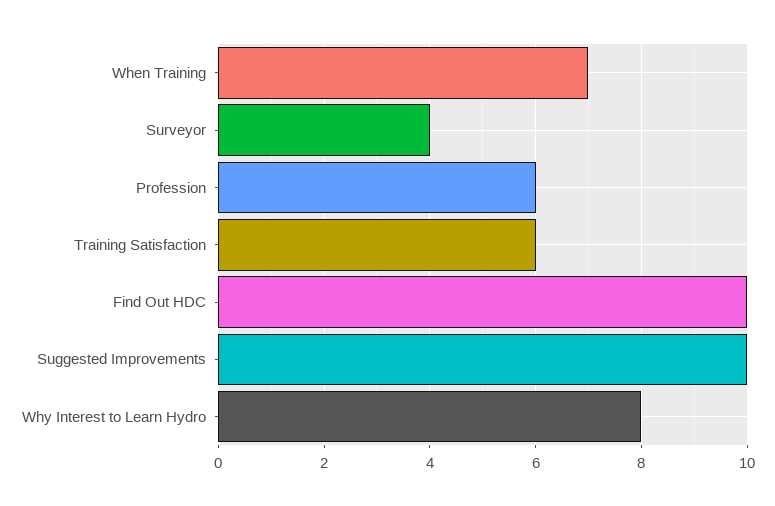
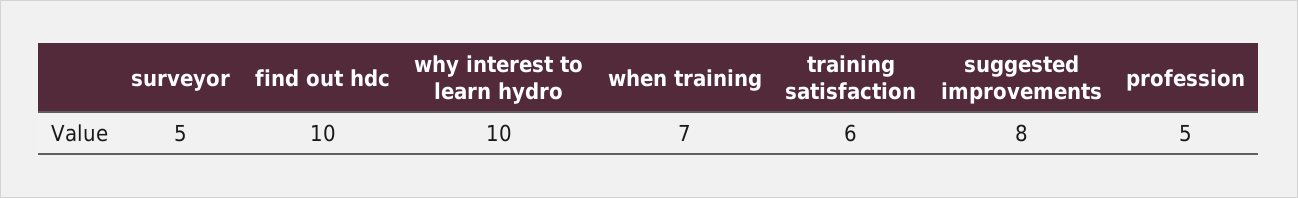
  {
    "When Training": 7,
-   "Surveyor": 4,
+   "Surveyor": 5,
-   "Profession": 6,
+   "Profession": 5,
    "Training Satisfaction": 6,
    "Find Out HDC": 10,
-   "Suggested Improvements": 10,
+   "Suggested Improvements": 8,
-   "Why Interest to Learn Hydro": 8
+   "Why Interest to Learn Hydro": 10
  }

